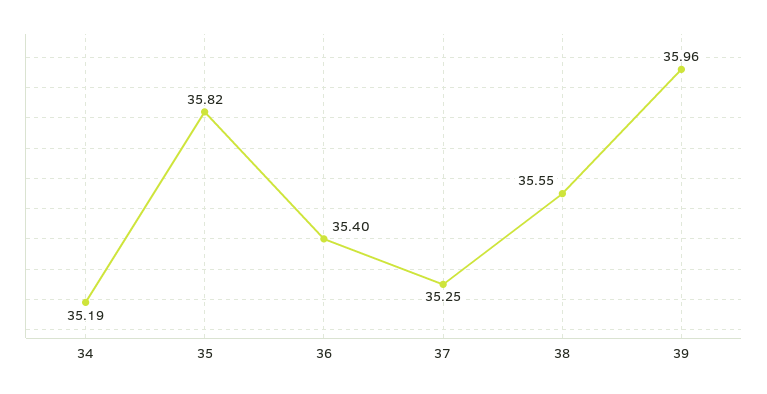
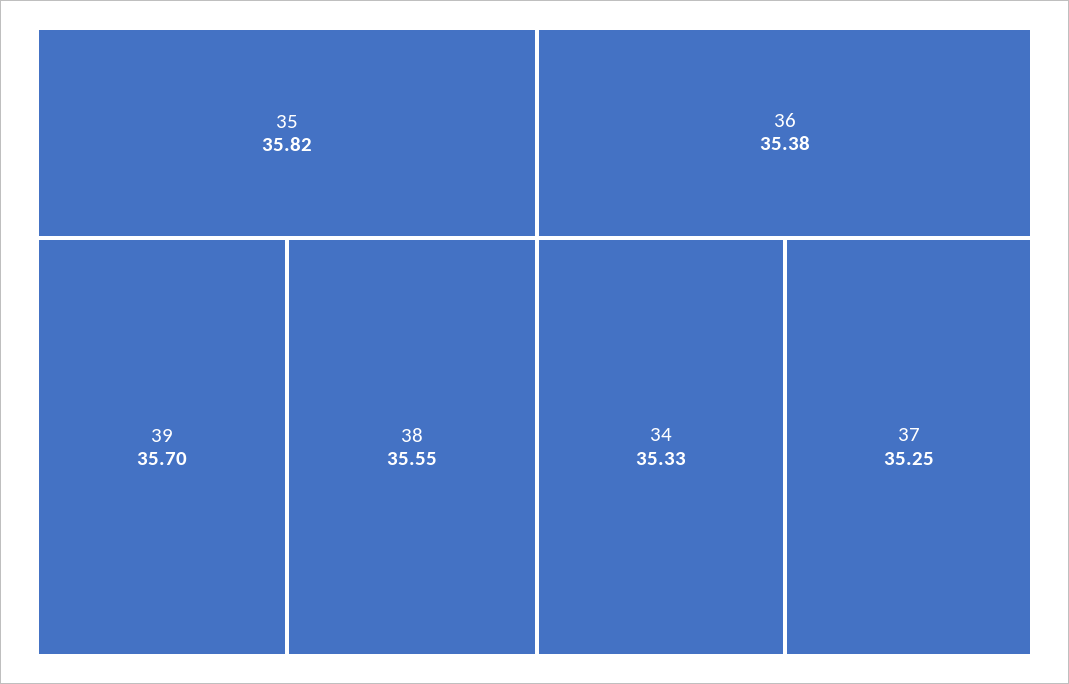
  {
-   "34": 35.19,
+   "34": 35.33,
    "35": 35.82,
-   "36": 35.4,
+   "36": 35.38,
    "37": 35.25,
    "38": 35.55,
-   "39": 35.96
+   "39": 35.7
  }

